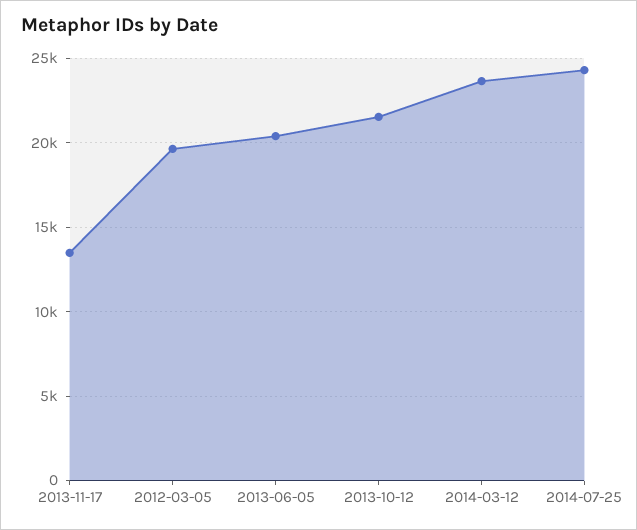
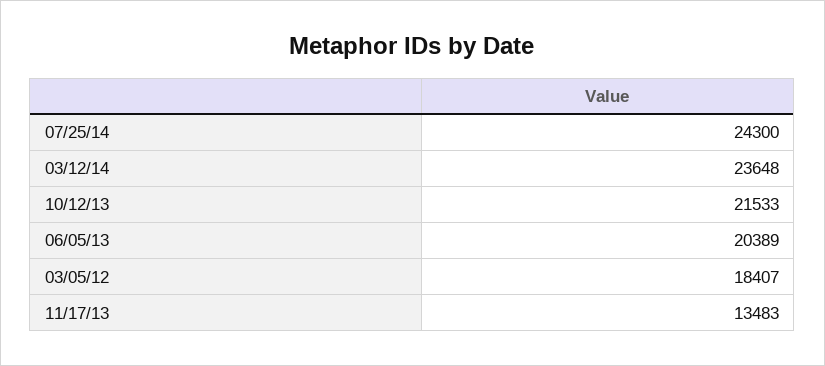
  {
    "2013-11-17": 13483,
-   "2012-03-05": 19500,
+   "2012-03-05": 18407,
    "2013-06-05": 20389,
    "2013-10-12": 21533,
    "2014-03-12": 23648,
    "2014-07-25": 24300
  }

